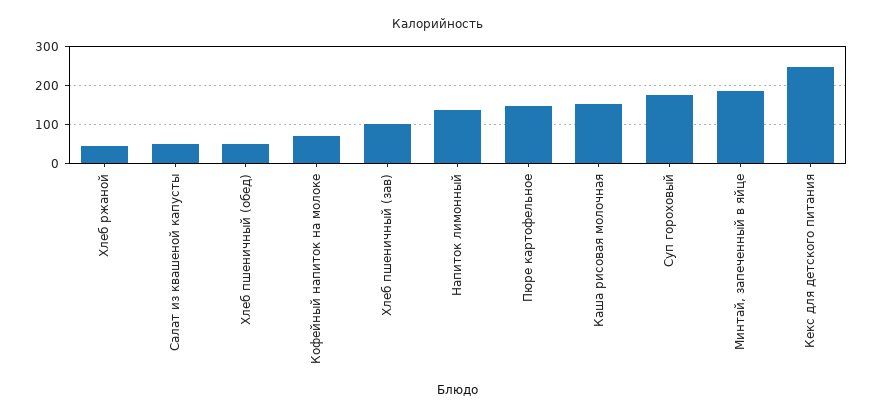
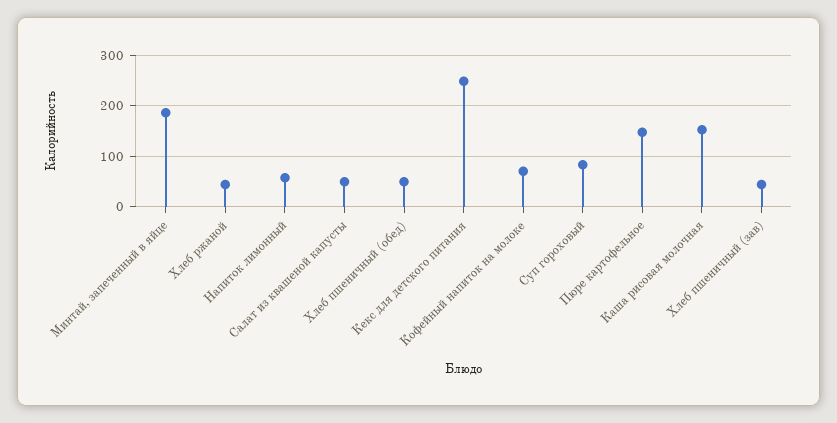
  {
    "Хлеб ржаной": 40,
    "Салат из квашеной капусты": 40,
    "Хлеб пшеничный (обед)": 40,
    "Кофейный напиток на молоке": 80,
-   "Хлеб пшеничный (зав)": 100,
+   "Хлеб пшеничный (зав)": 40,
-   "Напиток лимонный": 140,
+   "Напиток лимонный": 60,
    "Пюре картофельное": 140,
    "Каша рисовая молочная": 160,
-   "Суп гороховый": 180,
+   "Суп гороховый": 80,
    "Минтай, запеченный в яйце": 180,
    "Кекс для детского питания": 240
  }

